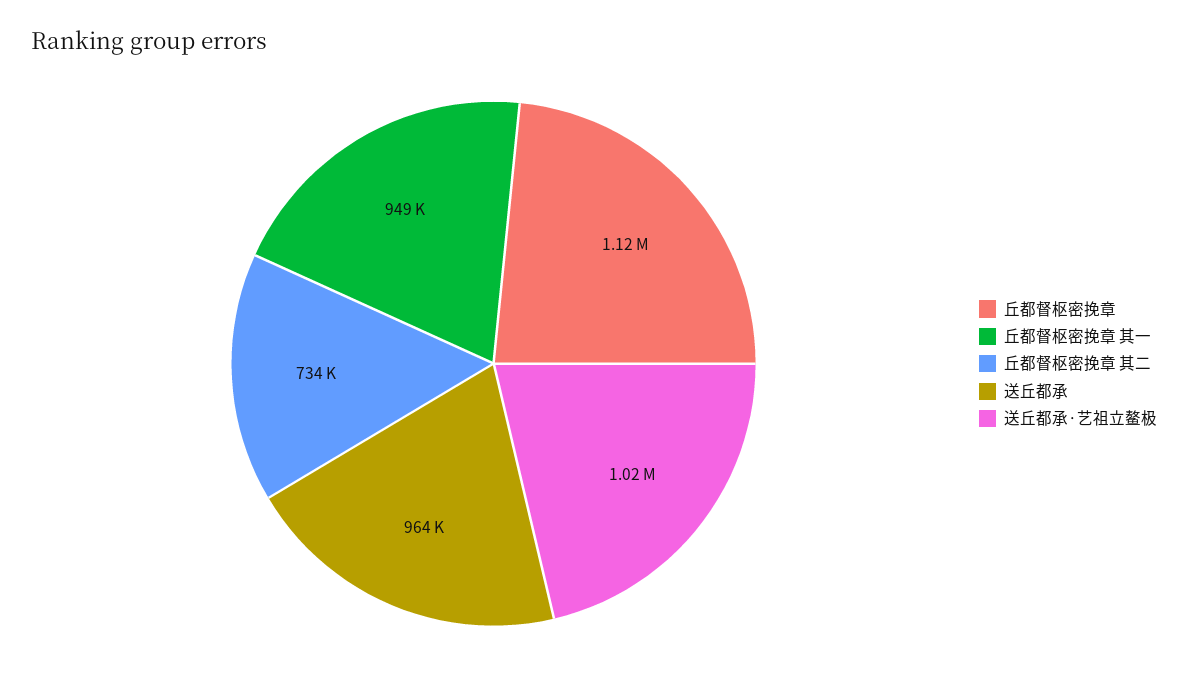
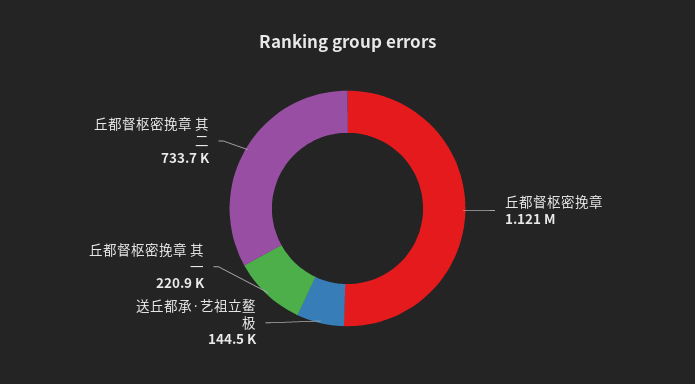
  {
    "丘都督枢密挽章": 1121000,
-   "丘都督枢密挽章 其一": 949000,
+   "丘都督枢密挽章 其一": 220900,
    "丘都督枢密挽章 其二": 733700,
-   "送丘都承": 964000,
-   "送丘都承·艺祖立鳌极": 1020000
+   "送丘都承·艺祖立鳌极": 144500
  }

